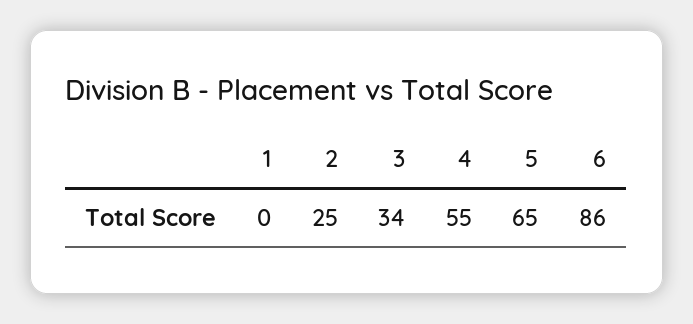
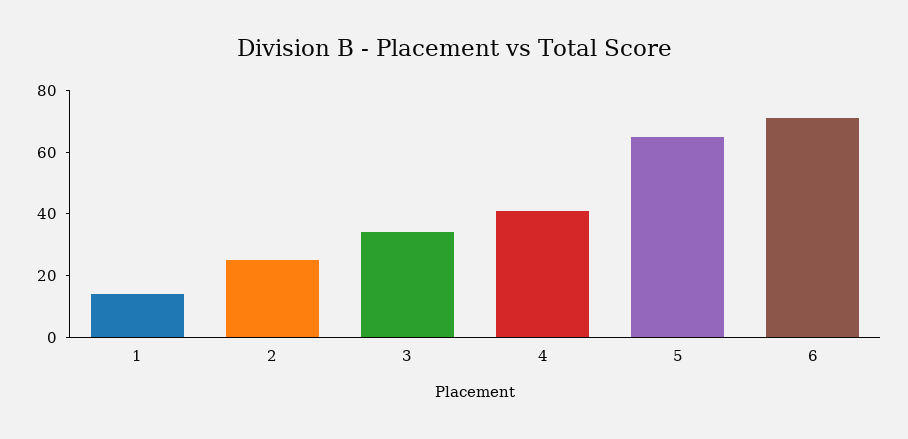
  {
-   "1": 0,
+   "1": 15,
    "2": 25,
    "3": 34,
-   "4": 55,
+   "4": 40,
    "5": 65,
-   "6": 86
+   "6": 70
  }

